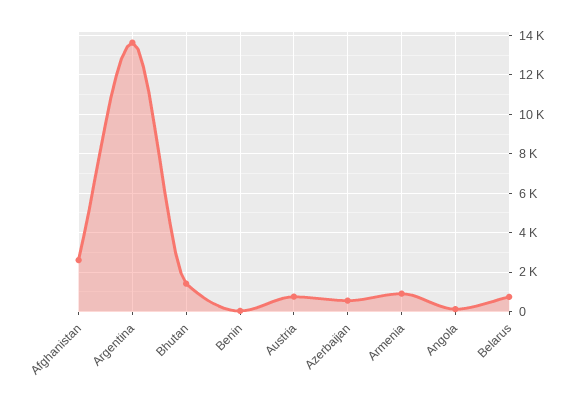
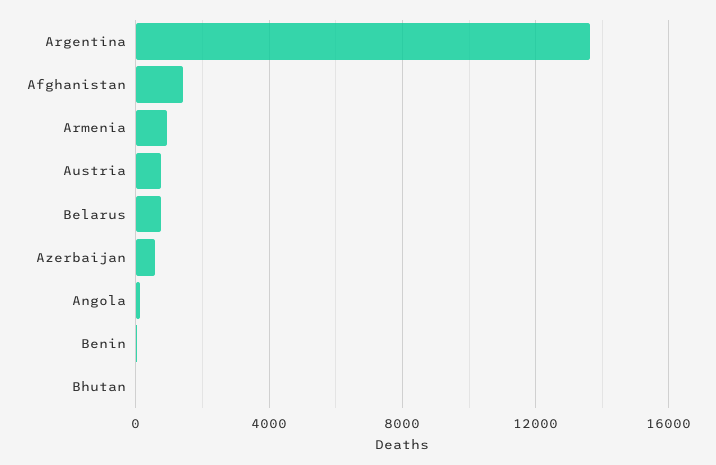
  {
-   "Afghanistan": 2500,
+   "Afghanistan": 1500,
    "Argentina": 13500,
-   "Bhutan": 1500,
+   "Bhutan": 0,
    "Benin": 0,
    "Austria": 1000,
    "Azerbaijan": 500,
    "Armenia": 1000,
    "Angola": 0,
    "Belarus": 1000
  }

